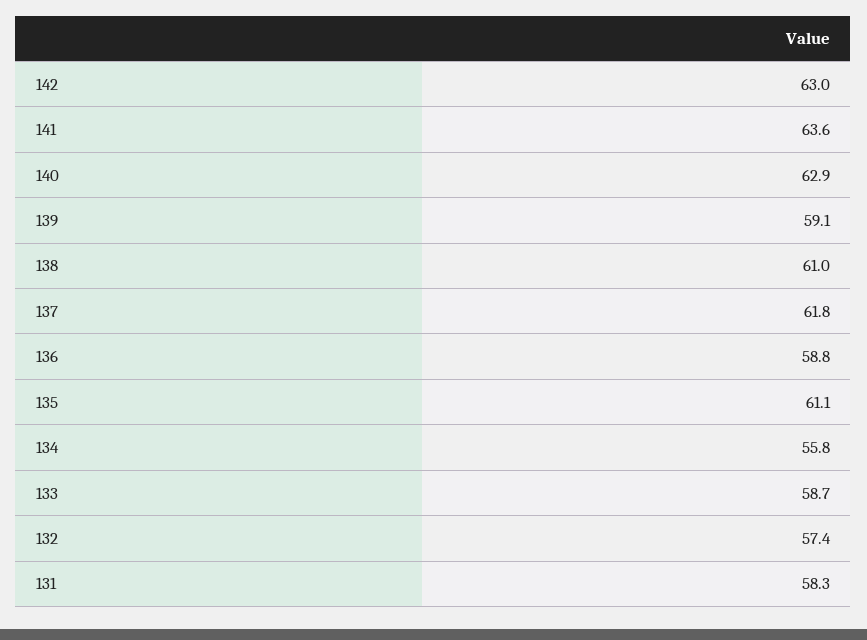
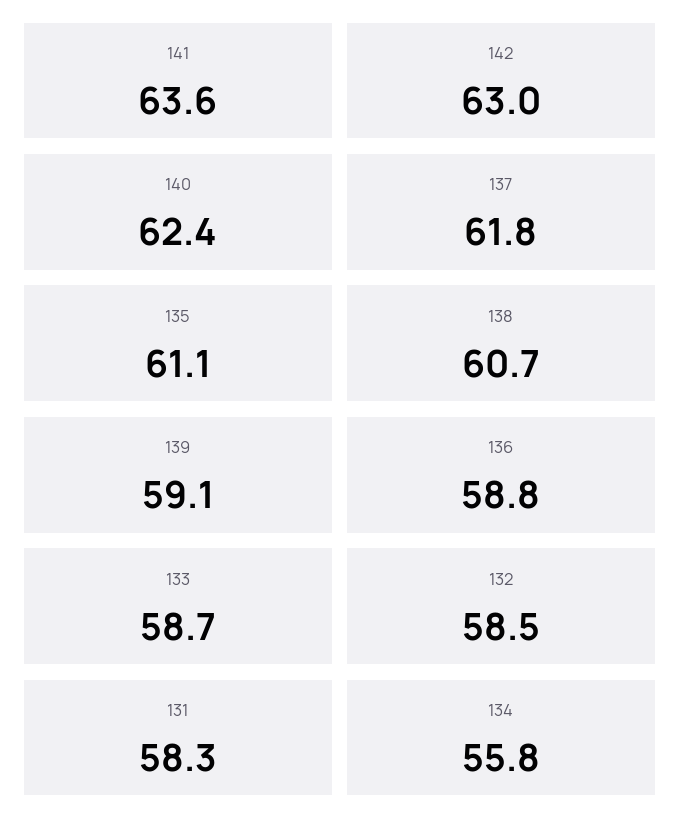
  {
    "142": 63,
    "141": 63.6,
-   "140": 62.9,
+   "140": 62.4,
    "139": 59.1,
-   "138": 61,
+   "138": 60.7,
    "137": 61.8,
    "136": 58.8,
    "135": 61.1,
    "134": 55.8,
    "133": 58.7,
-   "132": 57.4,
+   "132": 58.5,
    "131": 58.3
  }

